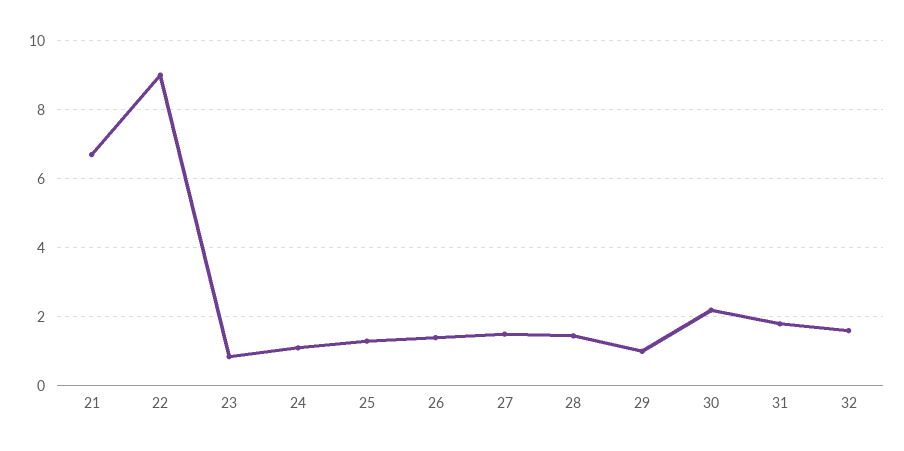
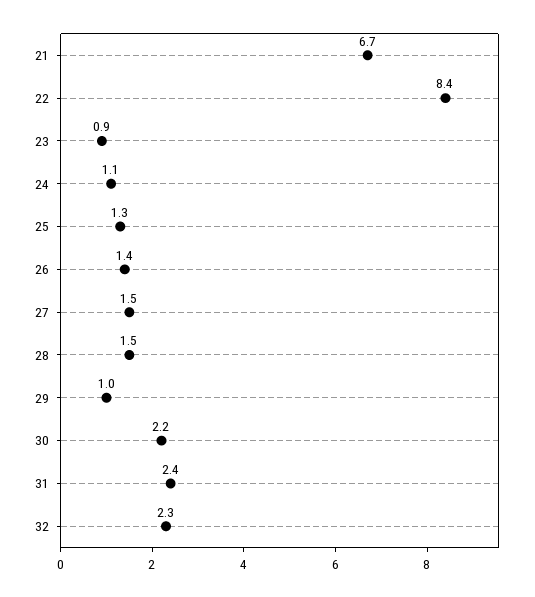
  {
    "21": 6.7,
-   "22": 9,
+   "22": 8.4,
    "23": 0.9,
    "24": 1.1,
    "25": 1.3,
    "26": 1.4,
    "27": 1.5,
    "28": 1.5,
    "29": 1,
    "30": 2.2,
-   "31": 1.8,
+   "31": 2.4,
-   "32": 1.6
+   "32": 2.3
  }

